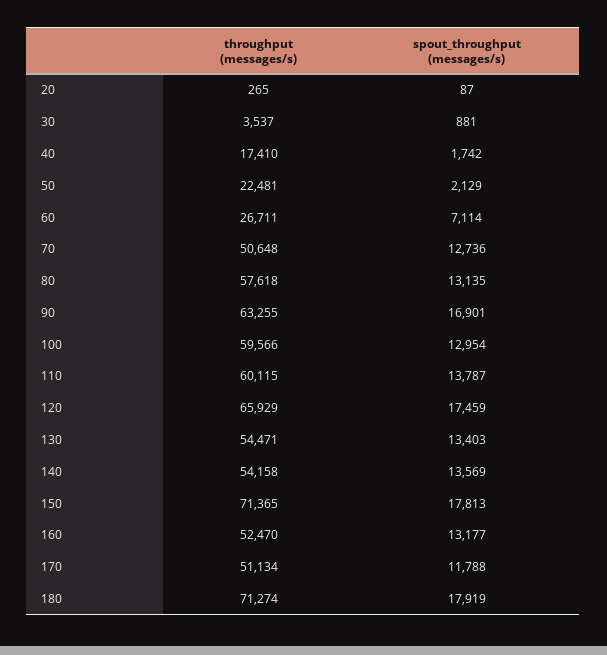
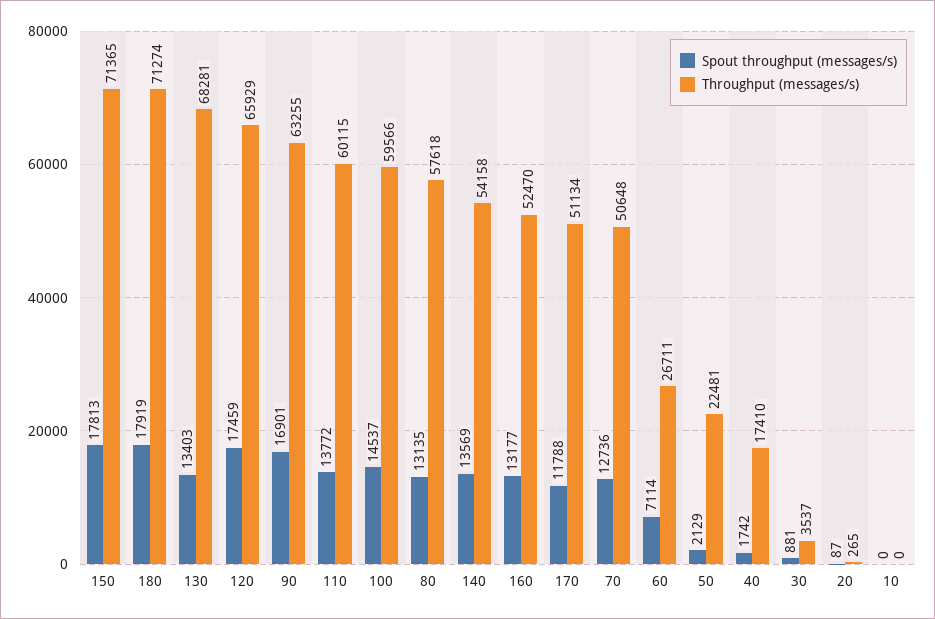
  {
    "throughput (messages/s)": {
      "20": 265,
      "30": 3537,
      "40": 17410,
      "50": 22481,
      "60": 26711,
      "70": 50648,
      "80": 57618,
      "90": 63255,
      "100": 59566,
      "110": 60115,
      "120": 65929,
-     "130": 54471,
+     "130": 68281,
      "140": 54158,
      "150": 71365,
      "160": 52470,
      "170": 51134,
-     "180": 71274
+     "180": 71274,
+     "10": 0
    },
    "spout_throughput (messages/s)": {
      "20": 87,
      "30": 881,
      "40": 1742,
      "50": 2129,
      "60": 7114,
      "70": 12736,
      "80": 13135,
      "90": 16901,
-     "100": 12954,
+     "100": 14537,
-     "110": 13787,
+     "110": 13772,
      "120": 17459,
      "130": 13403,
      "140": 13569,
      "150": 17813,
      "160": 13177,
      "170": 11788,
-     "180": 17919
+     "180": 17919,
+     "10": 0
    }
  }

